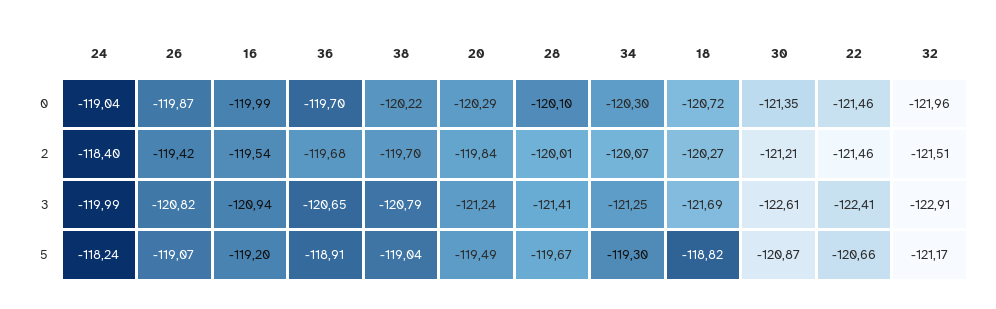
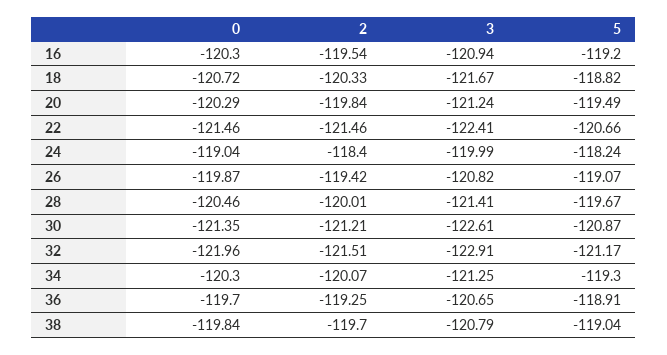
  {
    "24": {
      "0": -119.04,
      "2": -118.4,
      "3": -119.99,
      "5": -118.24
    },
    "26": {
      "0": -119.87,
      "2": -119.42,
      "3": -120.82,
      "5": -119.07
    },
    "16": {
-     "0": -119.99,
+     "0": -120.3,
      "2": -119.54,
      "3": -120.94,
      "5": -119.2
    },
    "36": {
      "0": -119.7,
-     "2": -119.68,
+     "2": -119.25,
      "3": -120.65,
      "5": -118.91
    },
    "38": {
-     "0": -120.22,
+     "0": -119.84,
      "2": -119.7,
      "3": -120.79,
      "5": -119.04
    },
    "20": {
      "0": -120.29,
      "2": -119.84,
      "3": -121.24,
      "5": -119.49
    },
    "28": {
-     "0": -120.1,
+     "0": -120.46,
      "2": -120.01,
      "3": -121.41,
      "5": -119.67
    },
    "34": {
      "0": -120.3,
      "2": -120.07,
      "3": -121.25,
      "5": -119.3
    },
    "18": {
      "0": -120.72,
-     "2": -120.27,
+     "2": -120.33,
-     "3": -121.69,
+     "3": -121.67,
      "5": -118.82
    },
    "30": {
      "0": -121.35,
      "2": -121.21,
      "3": -122.61,
      "5": -120.87
    },
    "22": {
      "0": -121.46,
      "2": -121.46,
      "3": -122.41,
      "5": -120.66
    },
    "32": {
      "0": -121.96,
      "2": -121.51,
      "3": -122.91,
      "5": -121.17
    }
  }

